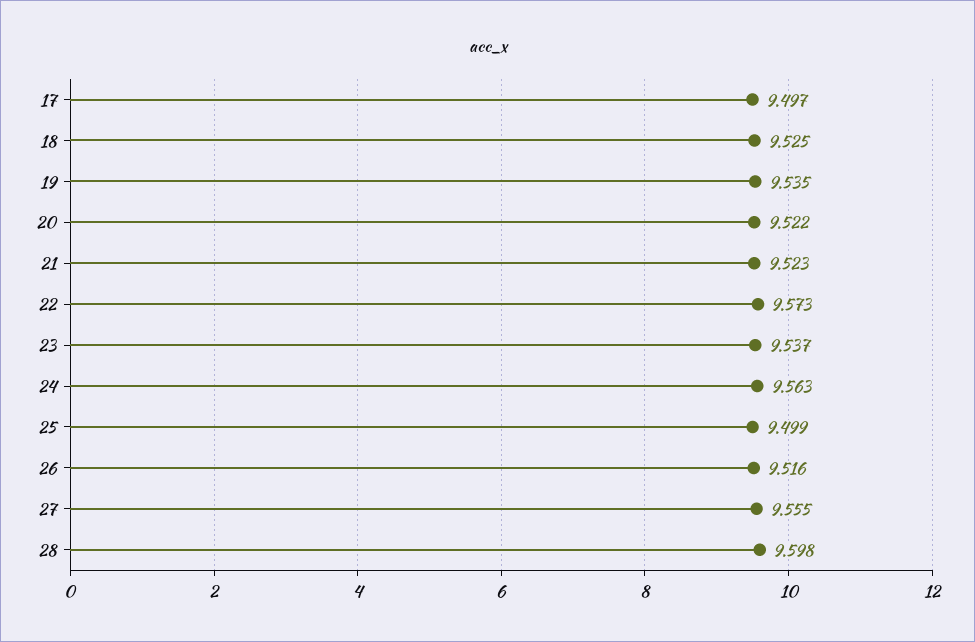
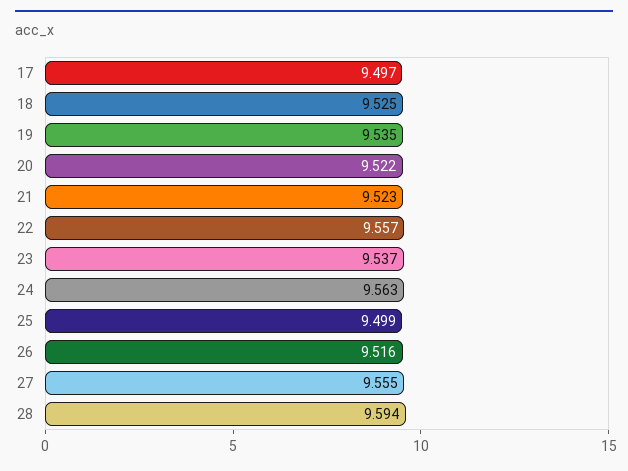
  {
    "17": 9.497,
    "18": 9.525,
    "19": 9.535,
    "20": 9.522,
    "21": 9.523,
-   "22": 9.573,
+   "22": 9.557,
    "23": 9.537,
    "24": 9.563,
    "25": 9.499,
    "26": 9.516,
    "27": 9.555,
-   "28": 9.598
+   "28": 9.594
  }

